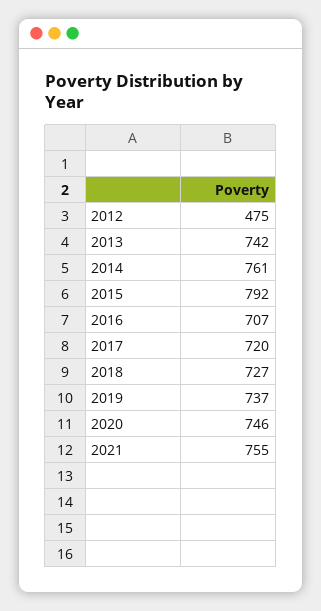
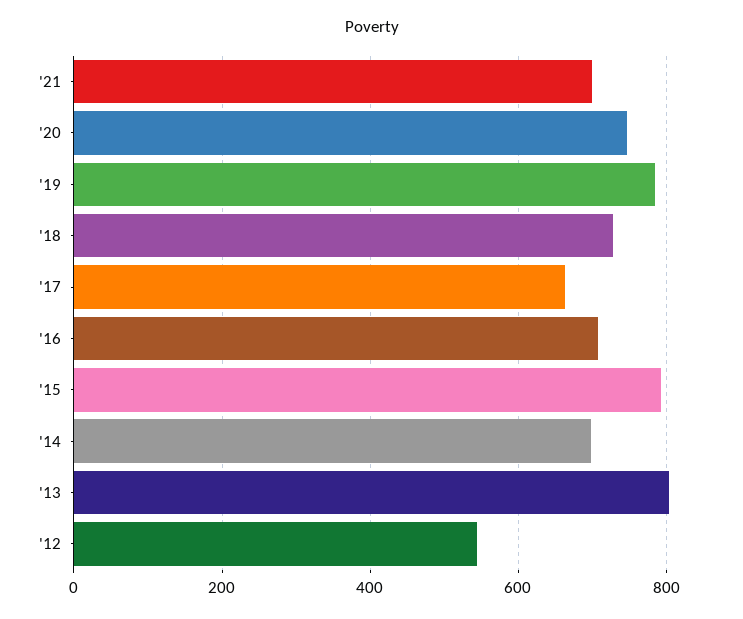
  {
-   "2012": 475,
+   "2012": 540,
-   "2013": 742,
+   "2013": 800,
-   "2014": 761,
+   "2014": 700,
    "2015": 792,
    "2016": 707,
-   "2017": 720,
+   "2017": 660,
    "2018": 727,
-   "2019": 737,
+   "2019": 780,
    "2020": 746,
-   "2021": 755
+   "2021": 700
  }

